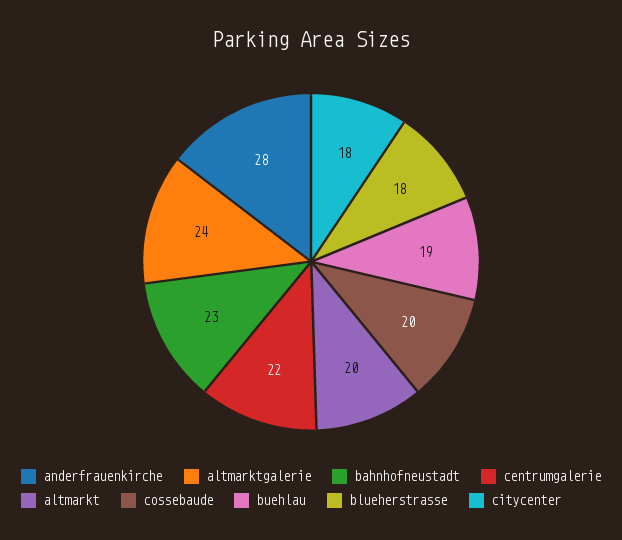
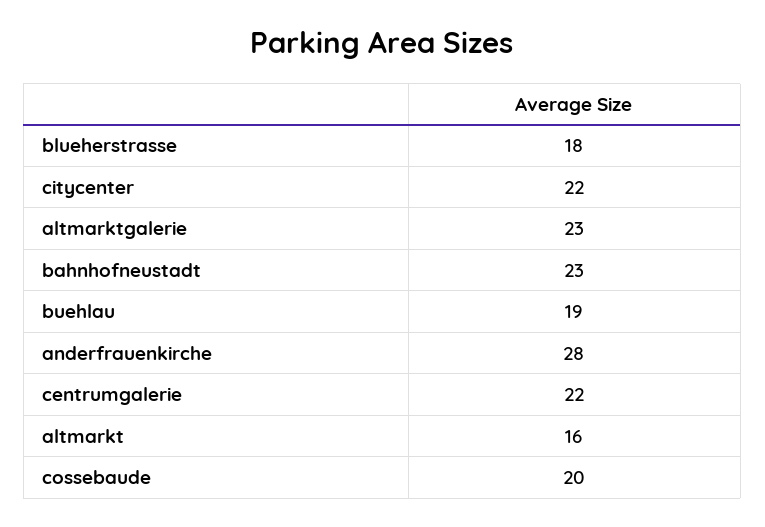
  {
    "anderfrauenkirche": 28,
-   "altmarktgalerie": 24,
+   "altmarktgalerie": 23,
    "bahnhofneustadt": 23,
    "centrumgalerie": 22,
-   "altmarkt": 20,
+   "altmarkt": 16,
    "cossebaude": 20,
    "buehlau": 19,
    "blueherstrasse": 18,
-   "citycenter": 18
+   "citycenter": 22
  }

